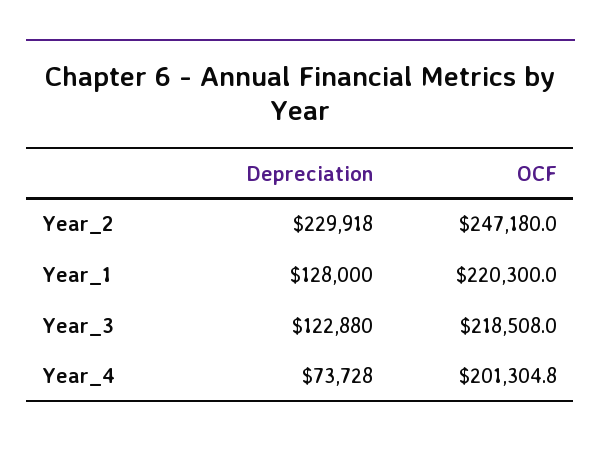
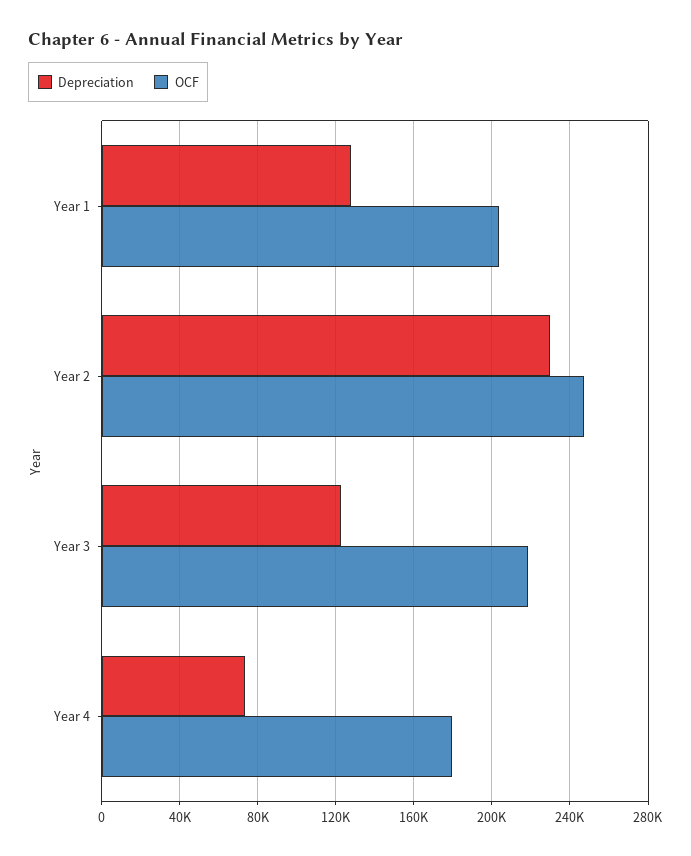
  {
    "Depreciation": {
      "Year_2": 229918,
      "Year_1": 128000,
      "Year_3": 122880,
      "Year_4": 73728
    },
    "OCF": {
      "Year_2": 247180,
-     "Year_1": 220300,
+     "Year_1": 205000,
      "Year_3": 218508,
-     "Year_4": 201304.8
+     "Year_4": 180000
    }
  }

